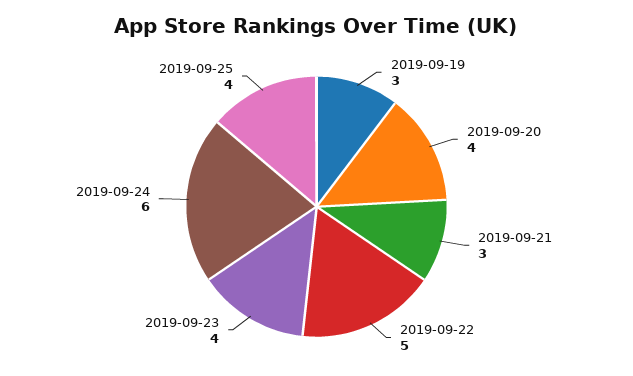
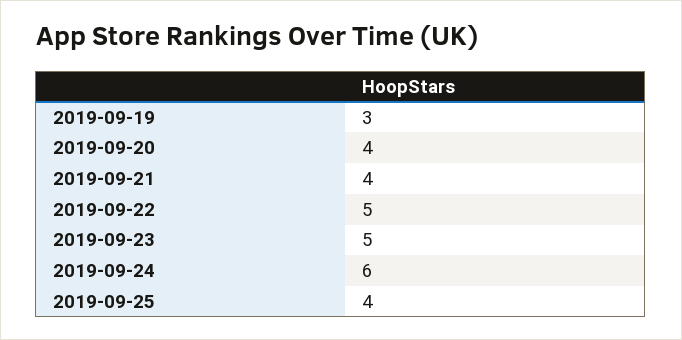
  {
    "2019-09-19": 3,
    "2019-09-20": 4,
-   "2019-09-21": 3,
+   "2019-09-21": 4,
    "2019-09-22": 5,
-   "2019-09-23": 4,
+   "2019-09-23": 5,
    "2019-09-24": 6,
    "2019-09-25": 4
  }

